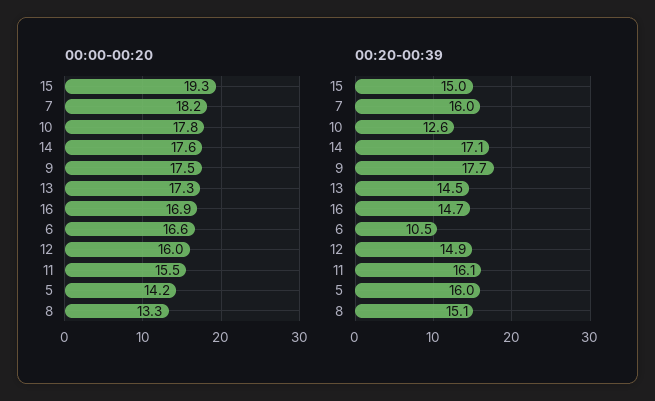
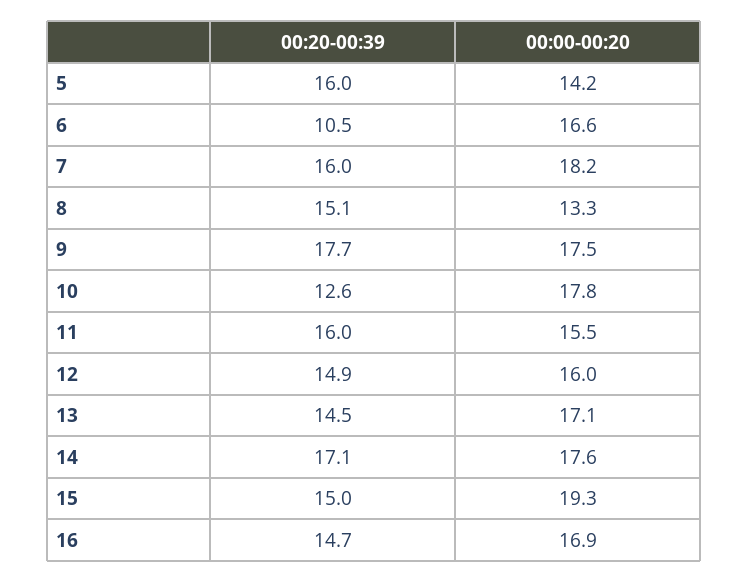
  {
    "00:00-00:20": {
      "15": 19.3,
      "7": 18.2,
      "10": 17.8,
      "14": 17.6,
      "9": 17.5,
-     "13": 17.3,
+     "13": 17.1,
      "16": 16.9,
      "6": 16.6,
      "12": 16,
      "11": 15.5,
      "5": 14.2,
      "8": 13.3
    },
    "00:20-00:39": {
      "15": 15,
      "7": 16,
      "10": 12.6,
      "14": 17.1,
      "9": 17.7,
      "13": 14.5,
      "16": 14.7,
      "6": 10.5,
      "12": 14.9,
-     "11": 16.1,
+     "11": 16,
      "5": 16,
      "8": 15.1
    }
  }

